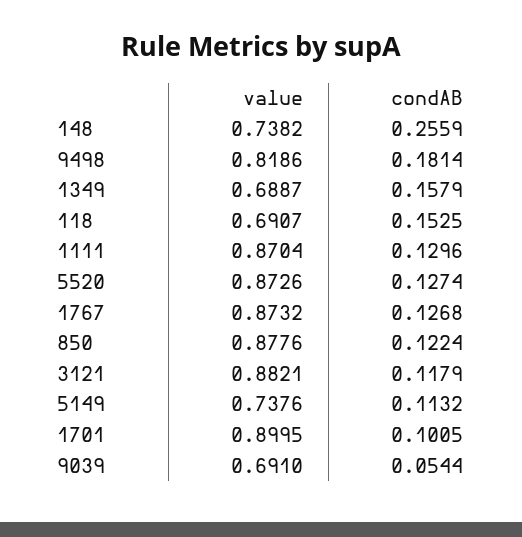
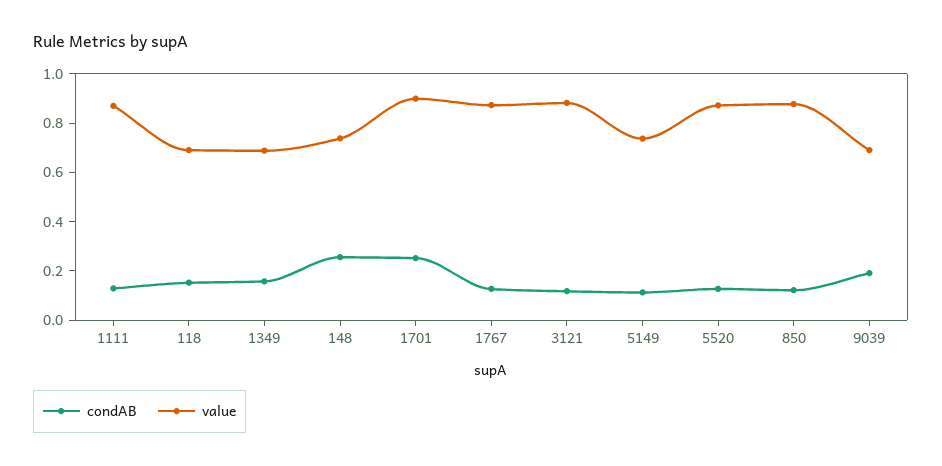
  {
    "value": {
      "148": 0.7382,
-     "9498": 0.8186,
      "1349": 0.6887,
      "118": 0.6907,
      "1111": 0.8704,
      "5520": 0.8726,
      "1767": 0.8732,
      "850": 0.8776,
      "3121": 0.8821,
      "5149": 0.7376,
      "1701": 0.8995,
      "9039": 0.691
    },
    "condAB": {
      "148": 0.2559,
-     "9498": 0.1814,
      "1349": 0.1579,
      "118": 0.1525,
      "1111": 0.1296,
      "5520": 0.1274,
      "1767": 0.1268,
      "850": 0.1224,
      "3121": 0.1179,
      "5149": 0.1132,
-     "1701": 0.1005,
+     "1701": 0.25,
-     "9039": 0.0544
+     "9039": 0.2
    }
  }

